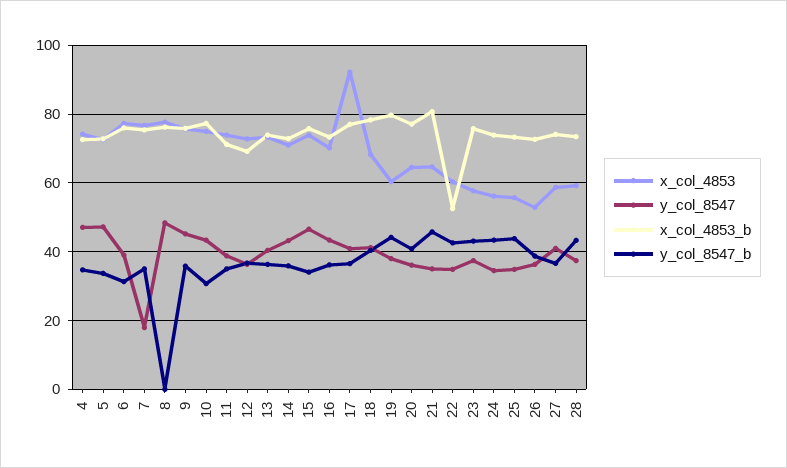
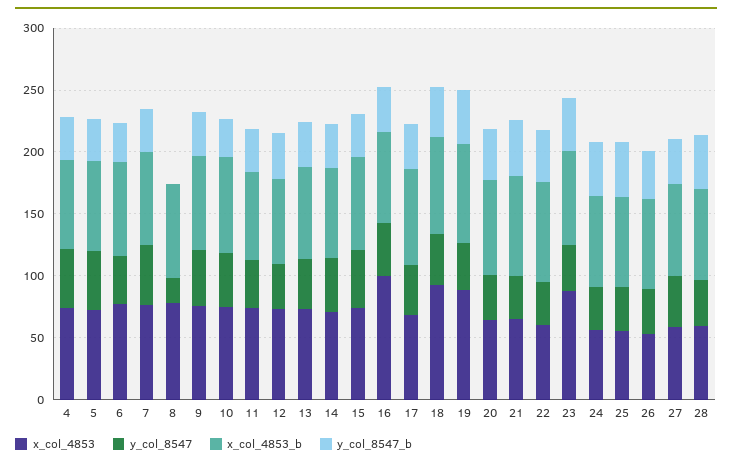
  {
    "x_col_4853": {
      "4": 74,
      "5": 72,
      "6": 78,
      "7": 76,
      "8": 78,
      "9": 76,
      "10": 76,
      "11": 74,
      "12": 72,
      "13": 74,
      "14": 72,
      "15": 74,
-     "16": 70,
+     "16": 100,
-     "17": 92,
+     "17": 70,
-     "18": 68,
+     "18": 90,
-     "19": 60,
+     "19": 90,
      "20": 64,
      "21": 64,
      "22": 60,
-     "23": 58,
+     "23": 90,
      "24": 56,
      "25": 56,
      "26": 52,
      "27": 58,
      "28": 60
    },
    "y_col_8547": {
      "4": 48,
      "5": 48,
      "6": 40,
-     "7": 18,
+     "7": 50,
-     "8": 48,
+     "8": 20,
      "9": 46,
      "10": 44,
      "11": 38,
      "12": 36,
      "13": 40,
      "14": 44,
      "15": 46,
      "16": 44,
      "17": 40,
      "18": 42,
      "19": 38,
      "20": 36,
      "21": 36,
      "22": 34,
      "23": 38,
      "24": 34,
      "25": 34,
      "26": 36,
      "27": 42,
      "28": 38
    },
    "x_col_4853_b": {
      "4": 72,
      "5": 72,
      "6": 76,
      "7": 76,
      "8": 76,
      "9": 76,
      "10": 78,
      "11": 72,
      "12": 70,
      "13": 74,
      "14": 72,
      "15": 76,
      "16": 74,
      "17": 78,
      "18": 78,
      "19": 80,
      "20": 78,
      "21": 80,
-     "22": 52,
+     "22": 80,
      "23": 76,
      "24": 74,
      "25": 74,
      "26": 72,
      "27": 74,
      "28": 74
    },
    "y_col_8547_b": {
      "4": 34,
      "5": 34,
      "6": 32,
      "7": 36,
      "8": 0,
      "9": 36,
      "10": 30,
      "11": 36,
      "12": 36,
      "13": 36,
      "14": 36,
      "15": 34,
      "16": 36,
      "17": 36,
      "18": 40,
      "19": 44,
      "20": 40,
      "21": 46,
      "22": 42,
      "23": 44,
      "24": 44,
      "25": 44,
      "26": 38,
      "27": 36,
      "28": 44
    }
  }

